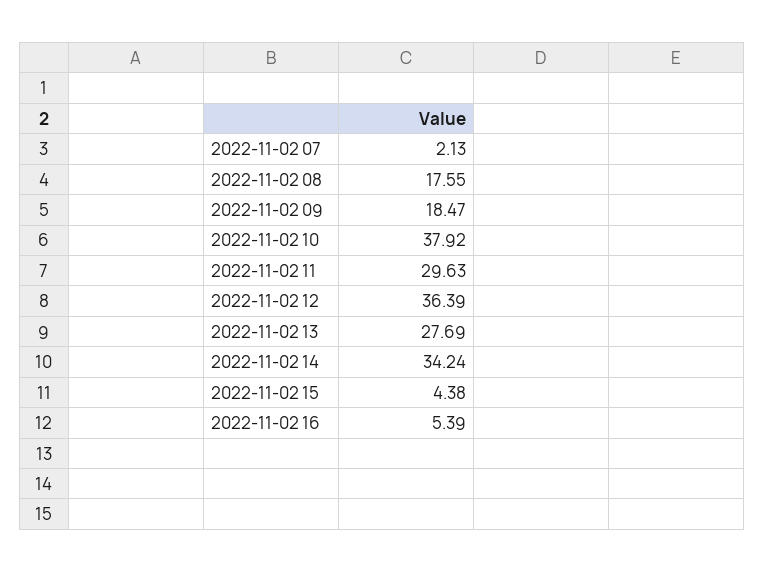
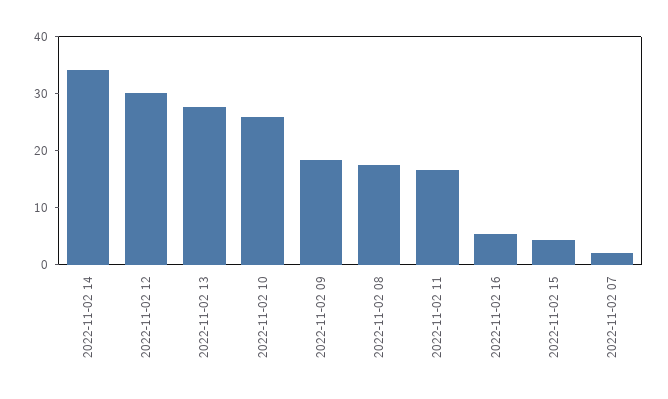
  {
    "2022-11-02 07": 2.13,
    "2022-11-02 08": 17.55,
    "2022-11-02 09": 18.47,
-   "2022-11-02 10": 37.92,
+   "2022-11-02 10": 26,
-   "2022-11-02 11": 29.63,
+   "2022-11-02 11": 16,
-   "2022-11-02 12": 36.39,
+   "2022-11-02 12": 30,
    "2022-11-02 13": 27.69,
    "2022-11-02 14": 34.24,
    "2022-11-02 15": 4.38,
    "2022-11-02 16": 5.39
  }

